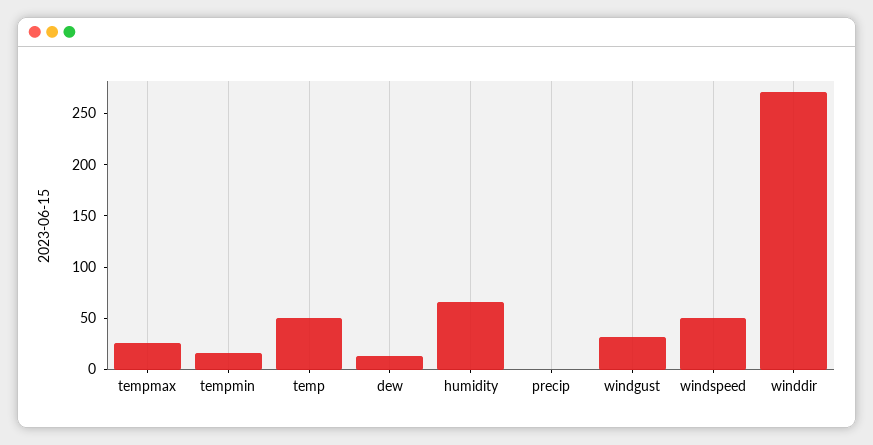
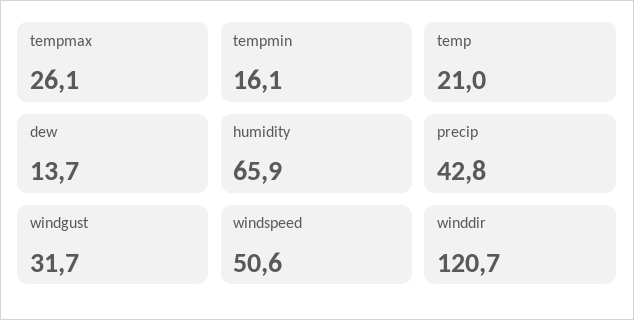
  {
    "tempmax": 26.1,
    "tempmin": 16.1,
-   "temp": 50,
+   "temp": 21,
    "dew": 13.7,
    "humidity": 65.9,
-   "precip": 0,
+   "precip": 42.8,
    "windgust": 31.7,
    "windspeed": 50.6,
-   "winddir": 270
+   "winddir": 120.7
  }

